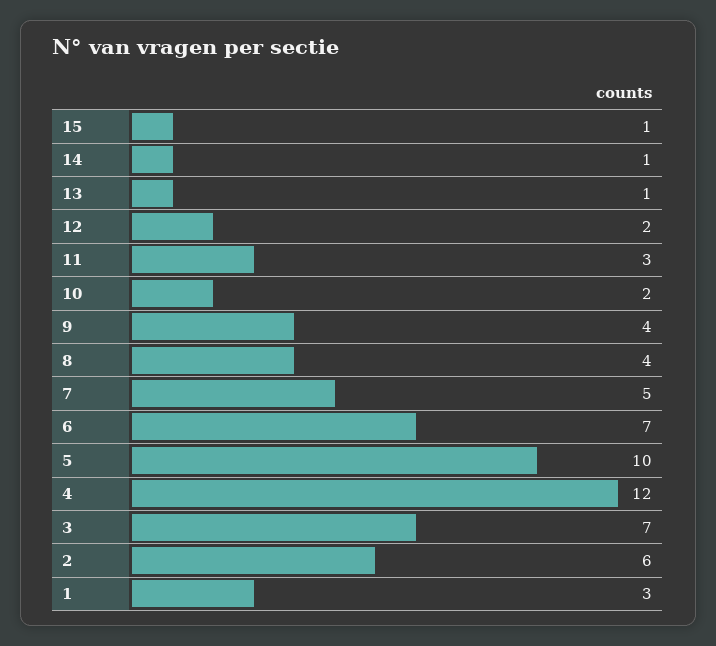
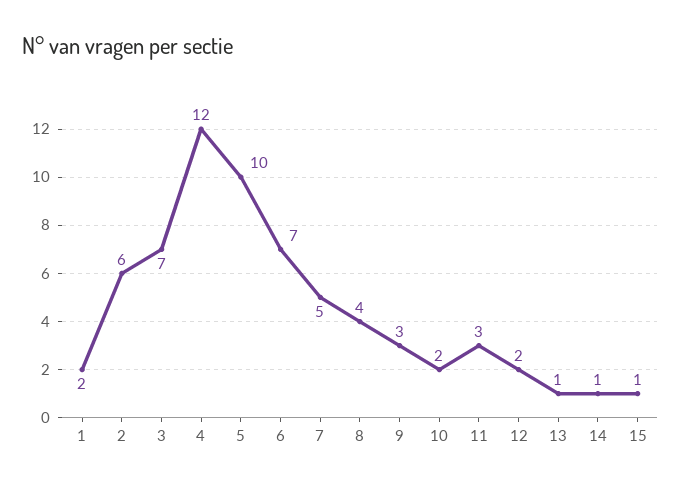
  {
    "15": 1,
    "14": 1,
    "13": 1,
    "12": 2,
    "11": 3,
    "10": 2,
-   "9": 4,
+   "9": 3,
    "8": 4,
    "7": 5,
    "6": 7,
    "5": 10,
    "4": 12,
    "3": 7,
    "2": 6,
-   "1": 3
+   "1": 2
  }

